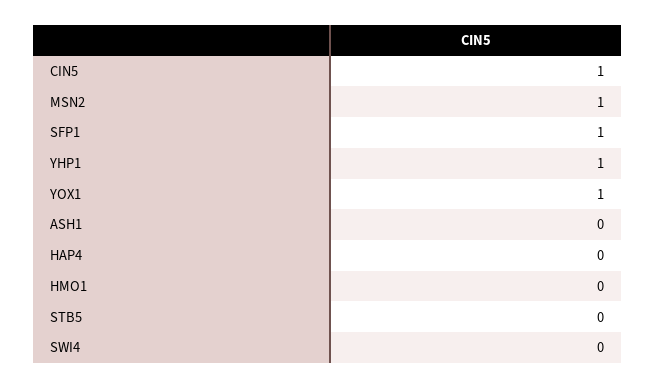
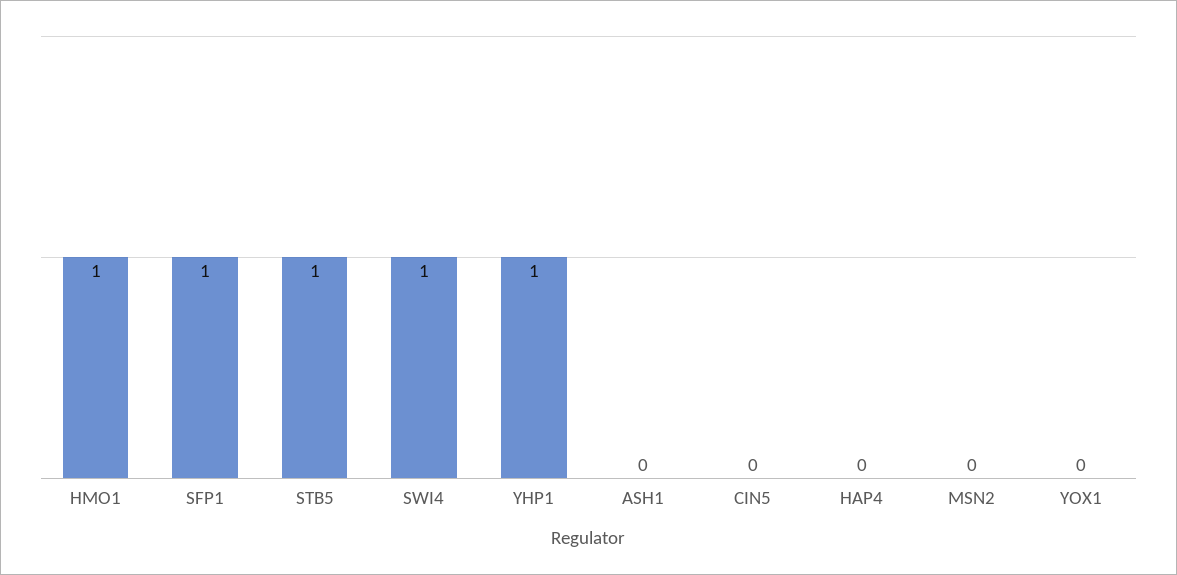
  {
-   "CIN5": 1,
+   "CIN5": 0,
-   "MSN2": 1,
+   "MSN2": 0,
    "SFP1": 1,
    "YHP1": 1,
-   "YOX1": 1,
+   "YOX1": 0,
    "ASH1": 0,
    "HAP4": 0,
-   "HMO1": 0,
+   "HMO1": 1,
-   "STB5": 0,
+   "STB5": 1,
-   "SWI4": 0
+   "SWI4": 1
  }

